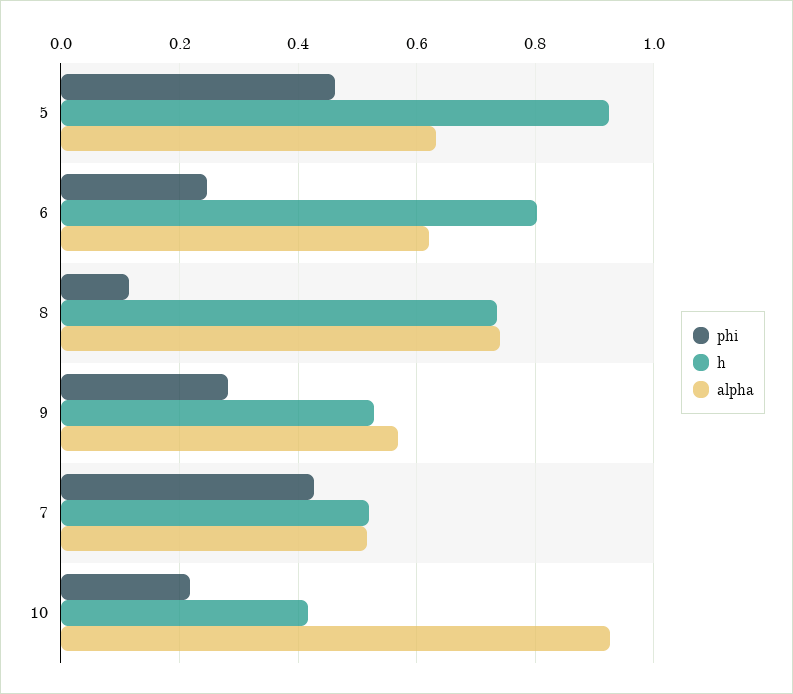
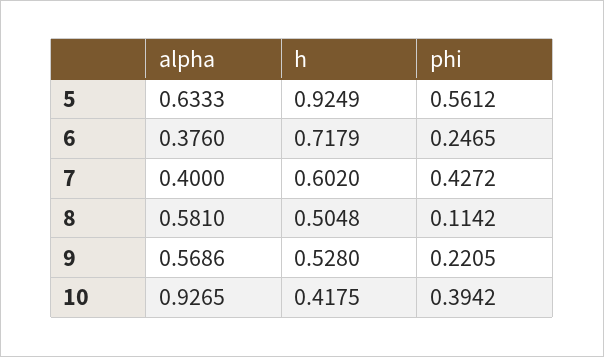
  {
    "phi": {
-     "5": 0.46,
+     "5": 0.5612,
      "6": 0.2465,
      "8": 0.1142,
-     "9": 0.28,
+     "9": 0.2205,
      "7": 0.4272,
-     "10": 0.22
+     "10": 0.3942
    },
    "h": {
      "5": 0.9249,
-     "6": 0.8,
+     "6": 0.7179,
-     "8": 0.74,
+     "8": 0.5048,
      "9": 0.528,
-     "7": 0.52,
+     "7": 0.602,
      "10": 0.4175
    },
    "alpha": {
      "5": 0.6333,
-     "6": 0.62,
+     "6": 0.376,
-     "8": 0.74,
+     "8": 0.581,
      "9": 0.5686,
-     "7": 0.52,
+     "7": 0.4,
      "10": 0.9265
    }
  }

